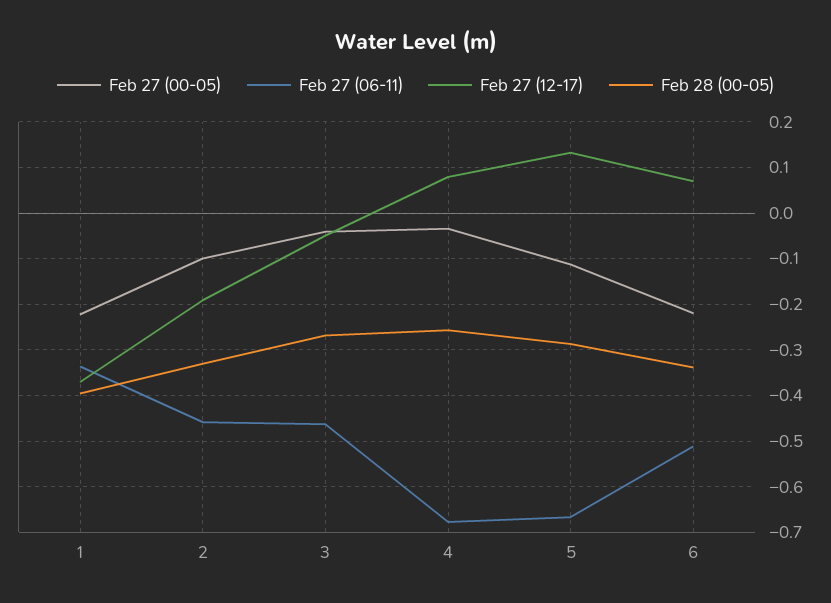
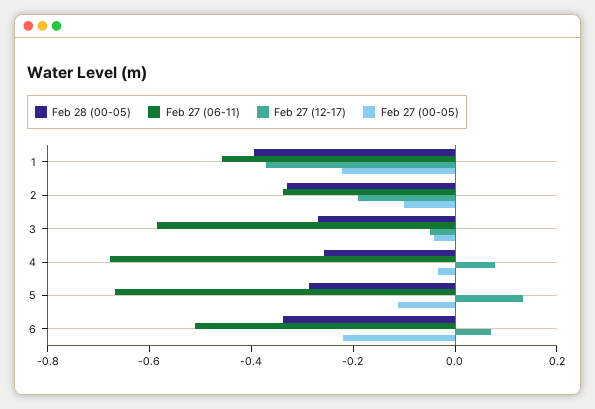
  {
    "Feb 27 (00-05)": {
      "1": -0.22,
      "2": -0.1,
      "3": -0.04,
      "4": -0.04,
      "5": -0.12,
      "6": -0.22
    },
    "Feb 27 (06-11)": {
-     "1": -0.34,
+     "1": -0.45,
-     "2": -0.46,
+     "2": -0.35,
-     "3": -0.46,
+     "3": -0.6,
      "4": -0.68,
      "5": -0.66,
      "6": -0.52
    },
    "Feb 27 (12-17)": {
      "1": -0.38,
      "2": -0.2,
      "3": -0.04,
      "4": 0.08,
      "5": 0.14,
      "6": 0.08
    },
    "Feb 28 (00-05)": {
      "1": -0.4,
      "2": -0.32,
      "3": -0.26,
      "4": -0.26,
      "5": -0.28,
      "6": -0.34
    }
  }

